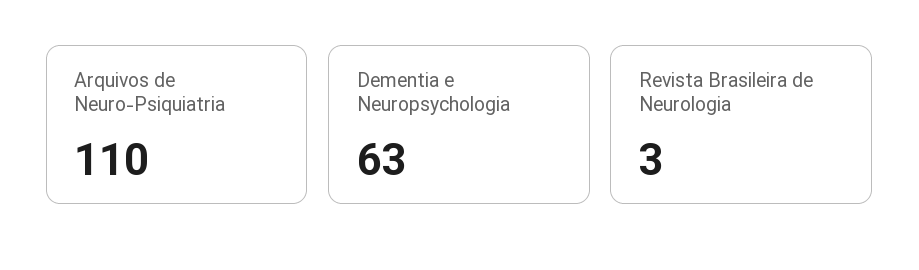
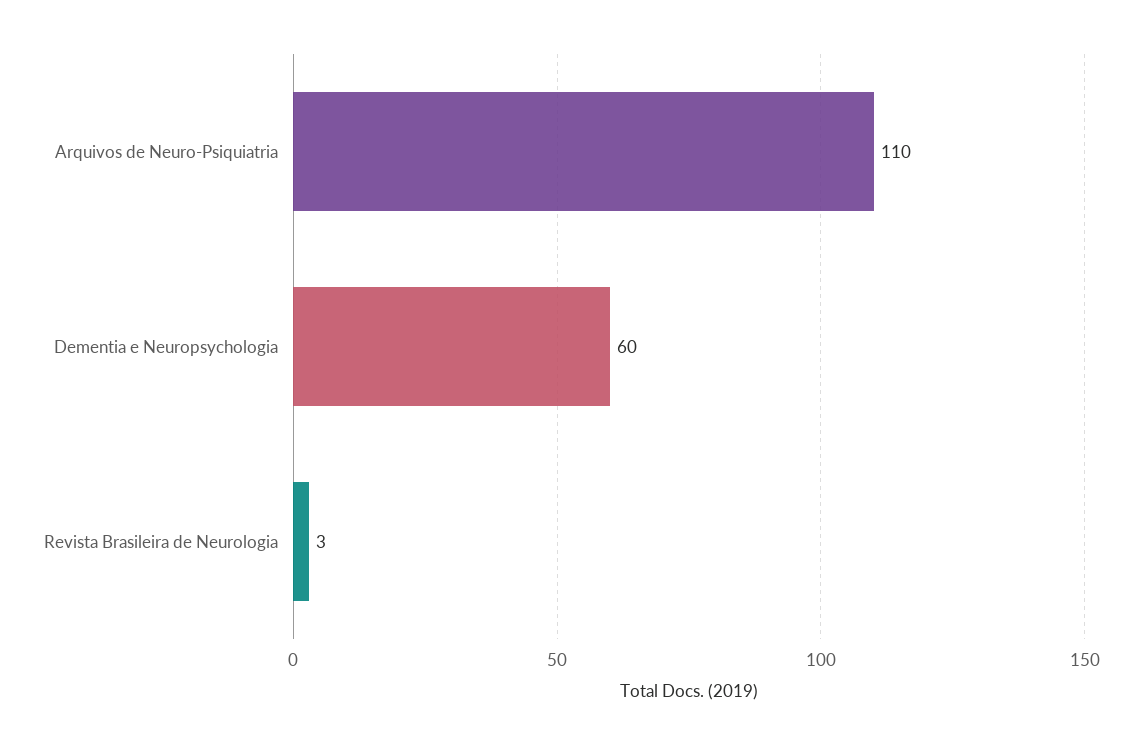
  {
    "Arquivos de Neuro-Psiquiatria": 110,
-   "Dementia e Neuropsychologia": 63,
+   "Dementia e Neuropsychologia": 60,
    "Revista Brasileira de Neurologia": 3
  }

